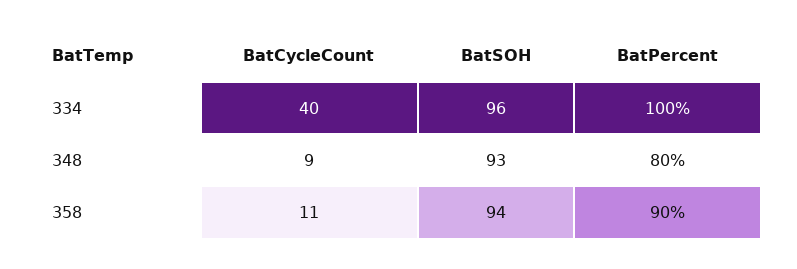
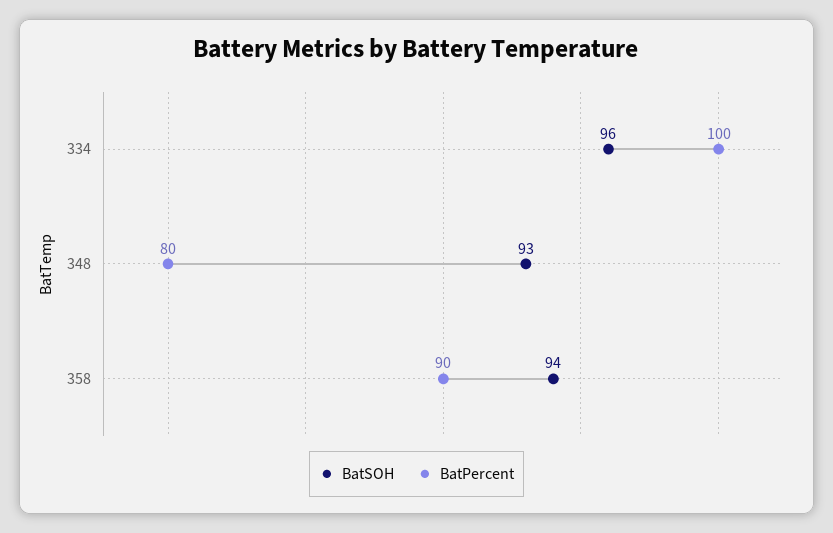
  {
-   "BatCycleCount": {
-     "334": 40,
-     "348": 9,
-     "358": 11
-   },
    "BatSOH": {
      "334": 96,
      "348": 93,
      "358": 94
    },
    "BatPercent": {
      "334": 100,
      "348": 80,
      "358": 90
    }
  }

